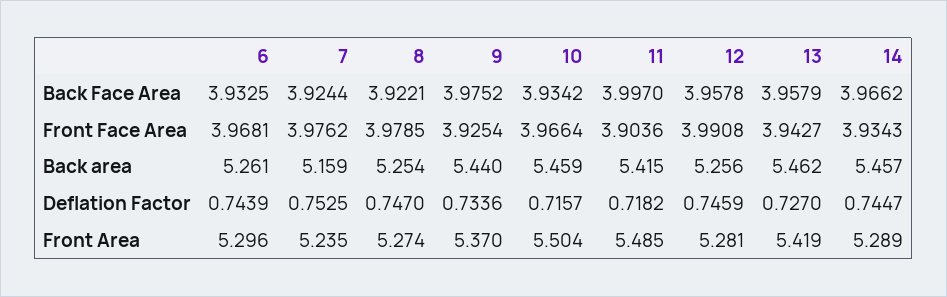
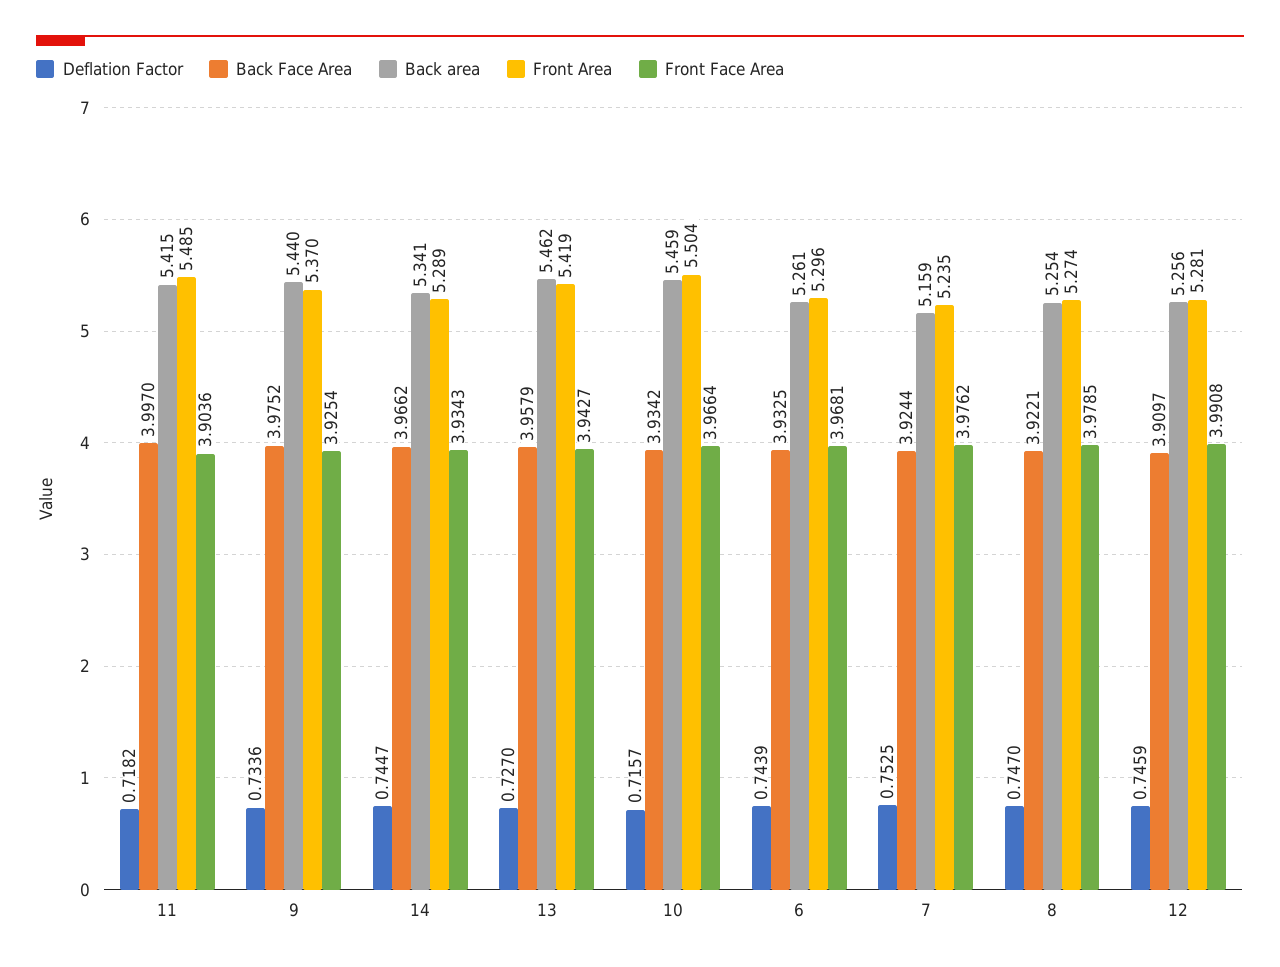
  {
    "Back Face Area": {
      "6": 3.9325,
      "7": 3.9244,
      "8": 3.9221,
      "9": 3.9752,
      "10": 3.9342,
      "11": 3.997,
-     "12": 3.9578,
+     "12": 3.9097,
      "13": 3.9579,
      "14": 3.9662
    },
    "Front Face Area": {
      "6": 3.9681,
      "7": 3.9762,
      "8": 3.9785,
      "9": 3.9254,
      "10": 3.9664,
      "11": 3.9036,
      "12": 3.9908,
      "13": 3.9427,
      "14": 3.9343
    },
    "Back area": {
      "6": 5.261,
      "7": 5.159,
      "8": 5.254,
      "9": 5.44,
      "10": 5.459,
      "11": 5.415,
      "12": 5.256,
      "13": 5.462,
-     "14": 5.457
+     "14": 5.341
    },
    "Deflation Factor": {
      "6": 0.7439,
      "7": 0.7525,
      "8": 0.747,
      "9": 0.7336,
      "10": 0.7157,
      "11": 0.7182,
      "12": 0.7459,
      "13": 0.727,
      "14": 0.7447
    },
    "Front Area": {
      "6": 5.296,
      "7": 5.235,
      "8": 5.274,
      "9": 5.37,
      "10": 5.504,
      "11": 5.485,
      "12": 5.281,
      "13": 5.419,
      "14": 5.289
    }
  }

